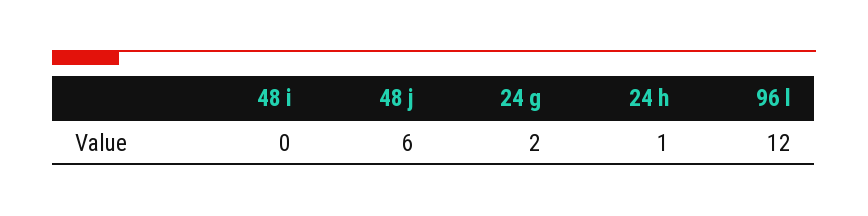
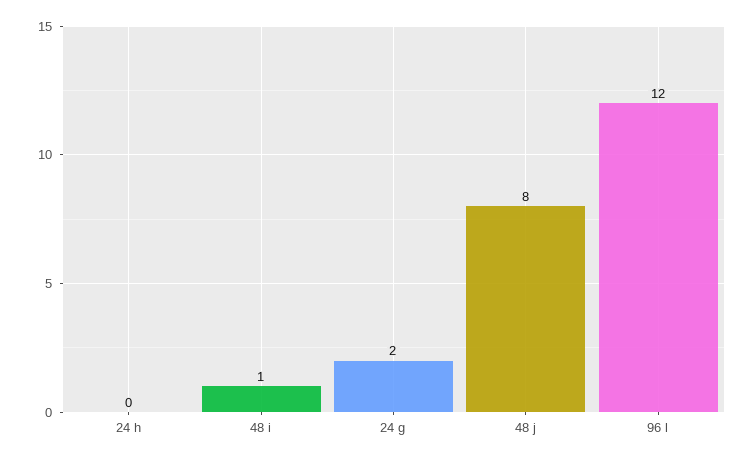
  {
-   "48 i": 0,
+   "48 i": 1,
-   "48 j": 6,
+   "48 j": 8,
    "24 g": 2,
-   "24 h": 1,
+   "24 h": 0,
    "96 l": 12
  }

